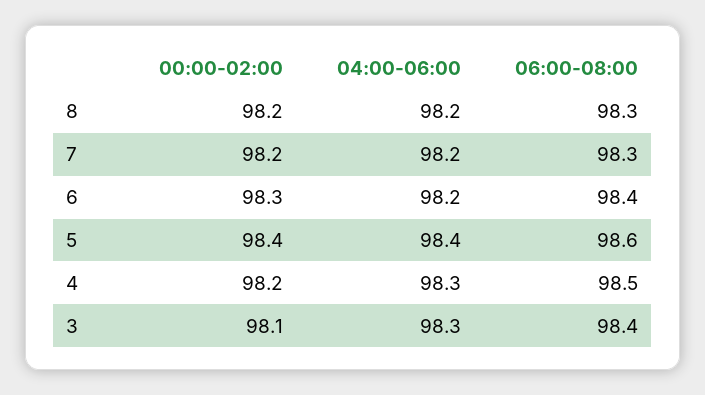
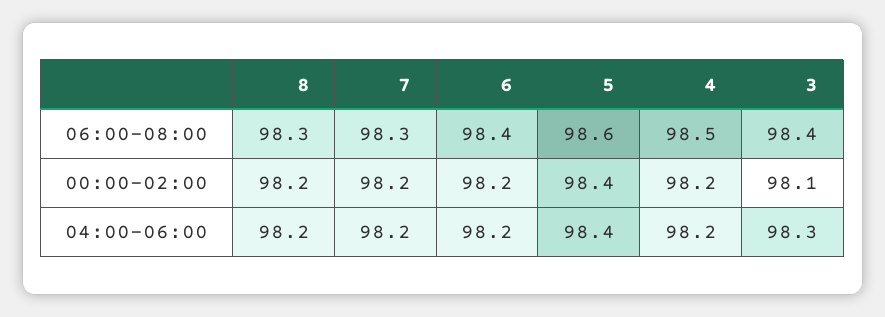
  {
    "00:00-02:00": {
      "8": 98.2,
      "7": 98.2,
-     "6": 98.3,
+     "6": 98.2,
      "5": 98.4,
      "4": 98.2,
      "3": 98.1
    },
    "04:00-06:00": {
      "8": 98.2,
      "7": 98.2,
      "6": 98.2,
      "5": 98.4,
-     "4": 98.3,
+     "4": 98.2,
      "3": 98.3
    },
    "06:00-08:00": {
      "8": 98.3,
      "7": 98.3,
      "6": 98.4,
      "5": 98.6,
      "4": 98.5,
      "3": 98.4
    }
  }

